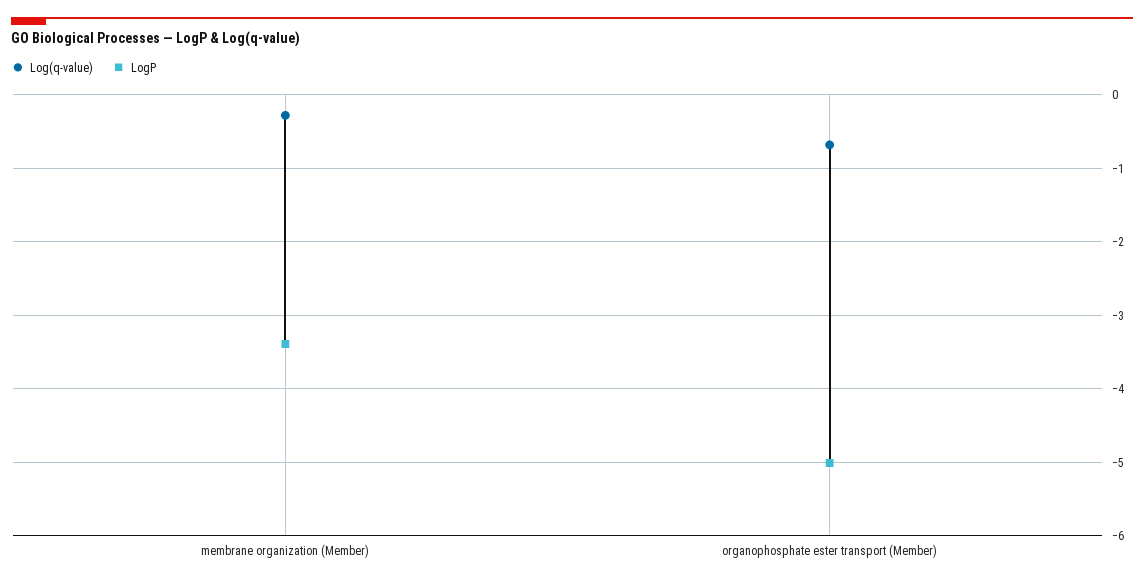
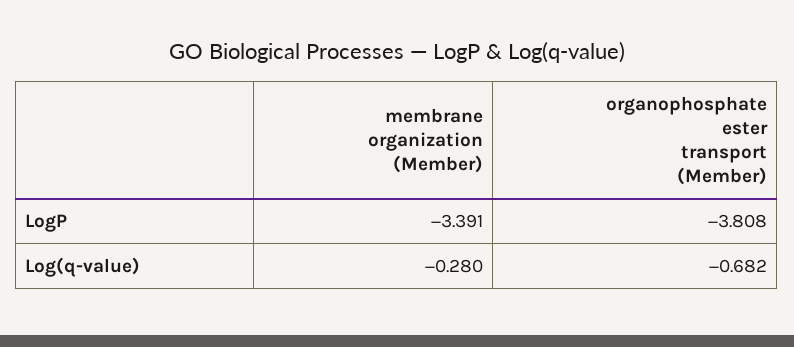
  {
    "Log(q-value)": {
      "membrane organization (Member)": -0.28,
      "organophosphate ester transport (Member)": -0.682
    },
    "LogP": {
      "membrane organization (Member)": -3.391,
-     "organophosphate ester transport (Member)": -5
+     "organophosphate ester transport (Member)": -3.808
    }
  }

